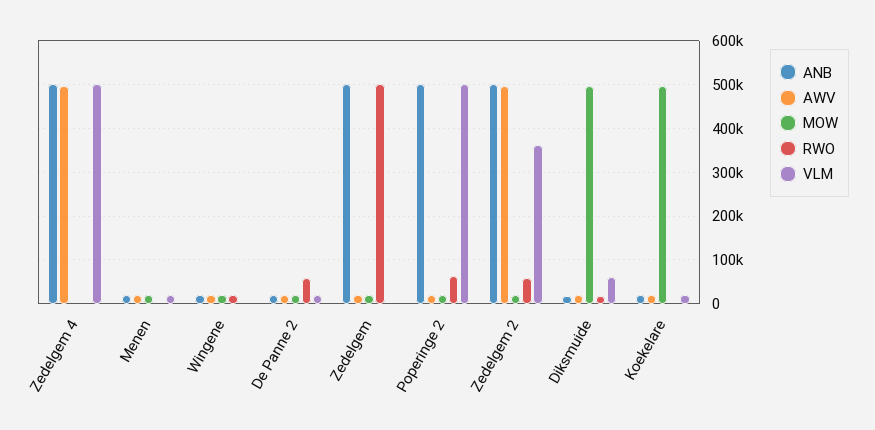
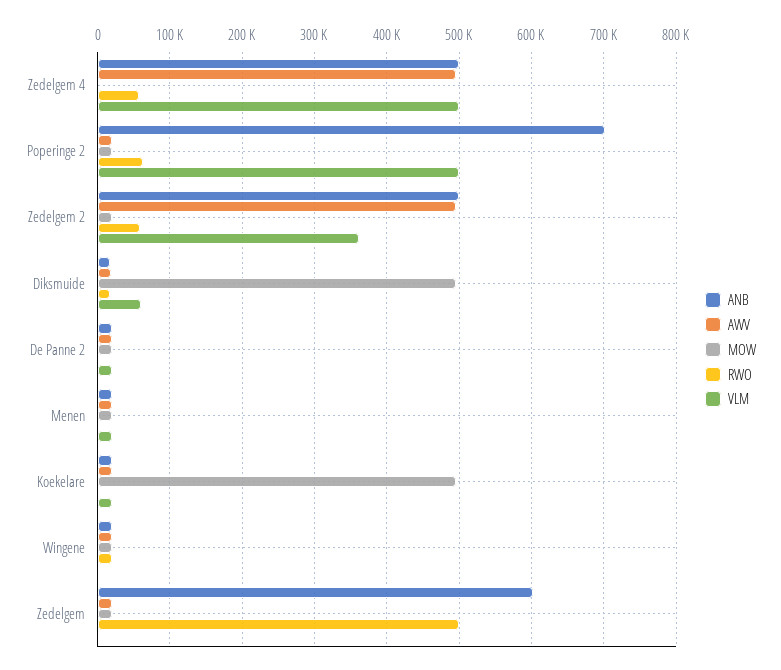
  {
    "ANB": {
      "Zedelgem 4": 500000,
      "Menen": 20000,
      "Wingene": 20000,
      "De Panne 2": 20000,
-     "Zedelgem": 500000,
+     "Zedelgem": 600000,
-     "Poperinge 2": 500000,
+     "Poperinge 2": 700000,
      "Zedelgem 2": 500000,
      "Diksmuide": 20000,
      "Koekelare": 20000
    },
    "AWV": {
      "Zedelgem 4": 500000,
      "Menen": 20000,
      "Wingene": 20000,
      "De Panne 2": 20000,
      "Zedelgem": 20000,
      "Poperinge 2": 20000,
      "Zedelgem 2": 500000,
      "Diksmuide": 20000,
      "Koekelare": 20000
    },
    "MOW": {
      "Zedelgem 4": 0,
      "Menen": 20000,
      "Wingene": 20000,
      "De Panne 2": 20000,
      "Zedelgem": 20000,
      "Poperinge 2": 20000,
      "Zedelgem 2": 20000,
      "Diksmuide": 500000,
      "Koekelare": 500000
    },
    "RWO": {
-     "Zedelgem 4": 0,
+     "Zedelgem 4": 60000,
      "Menen": 0,
      "Wingene": 20000,
-     "De Panne 2": 60000,
+     "De Panne 2": 0,
      "Zedelgem": 500000,
      "Poperinge 2": 60000,
      "Zedelgem 2": 60000,
      "Diksmuide": 20000,
      "Koekelare": 0
    },
    "VLM": {
      "Zedelgem 4": 500000,
      "Menen": 20000,
      "Wingene": 0,
      "De Panne 2": 20000,
      "Zedelgem": 0,
      "Poperinge 2": 500000,
      "Zedelgem 2": 360000,
      "Diksmuide": 60000,
      "Koekelare": 20000
    }
  }

